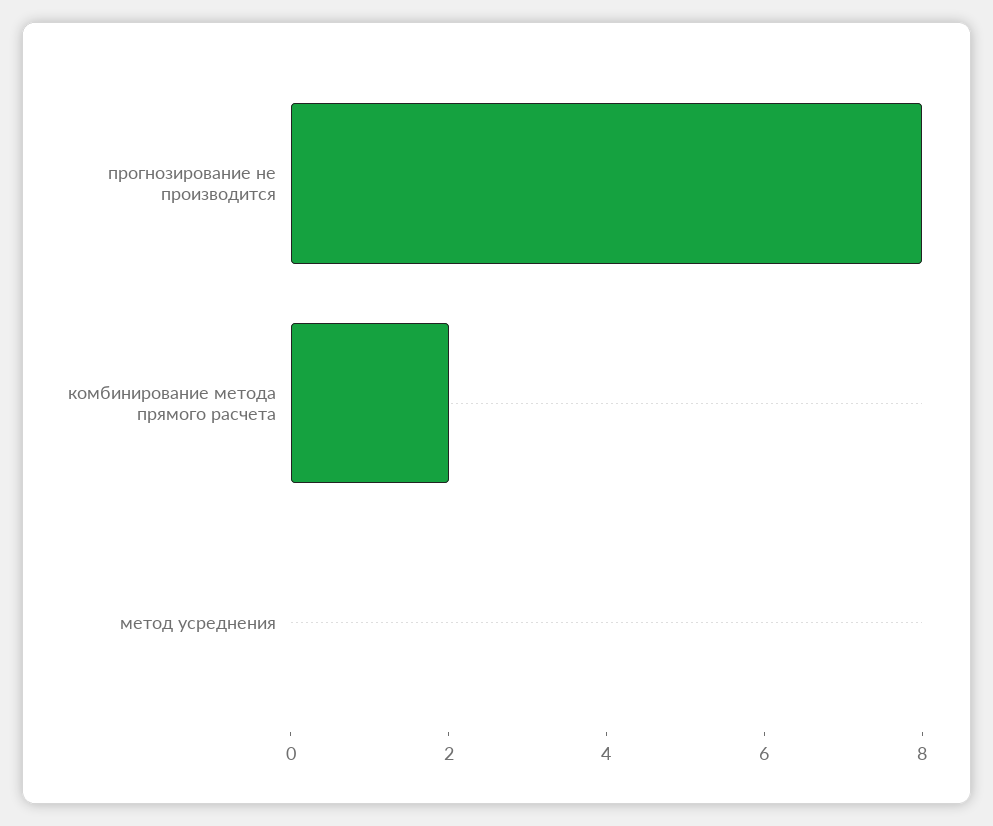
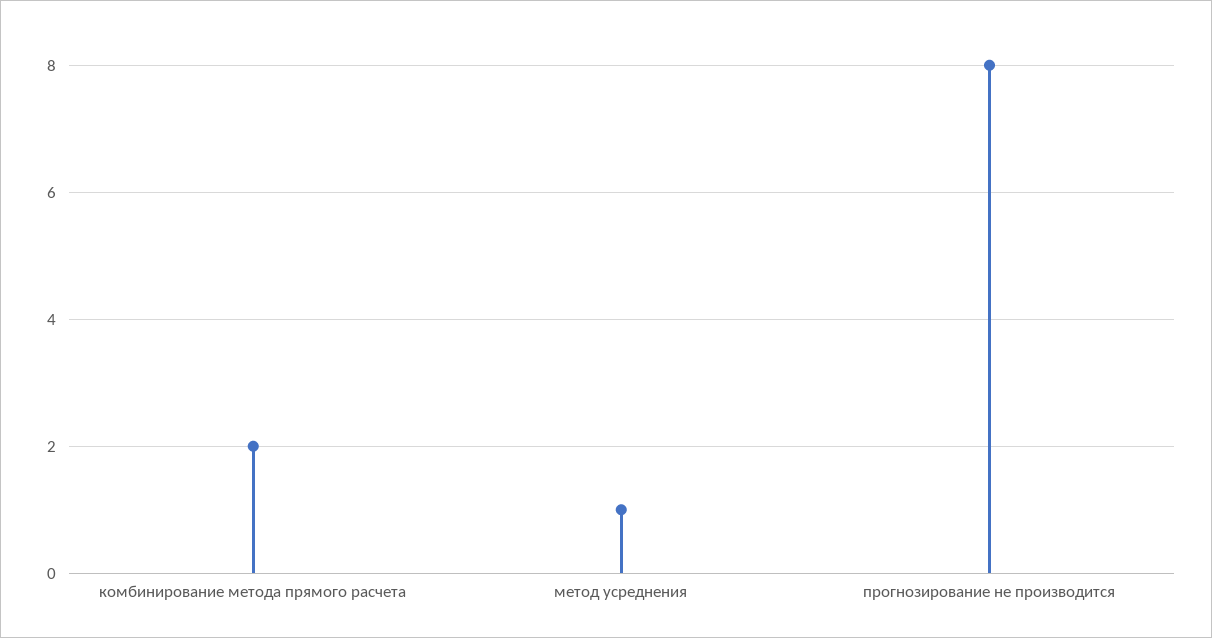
  {
    "прогнозирование не производится": 8,
    "комбинирование метода прямого расчета": 2,
-   "метод усреднения": 0
+   "метод усреднения": 1
  }

